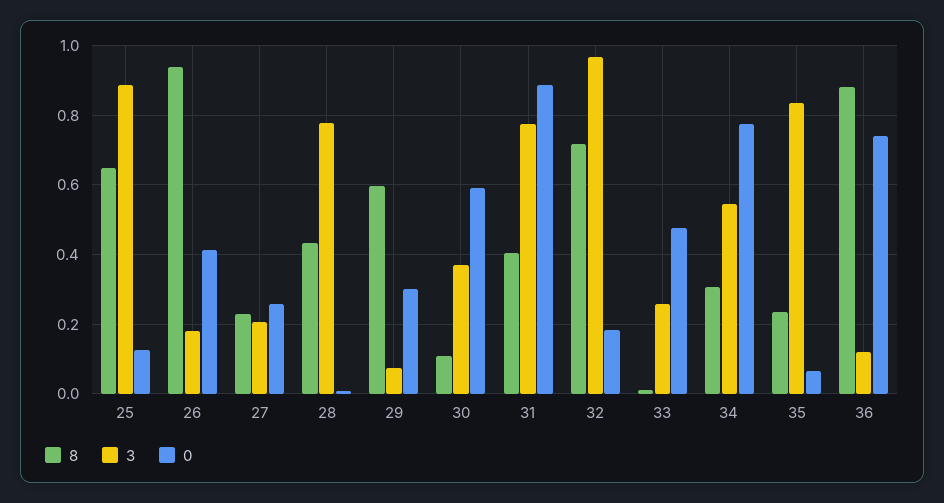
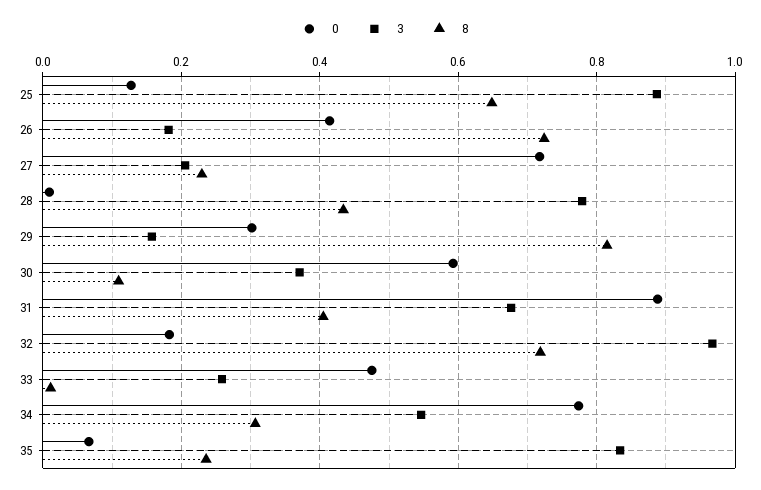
  {
    "8": {
      "25": 0.64,
-     "26": 0.94,
+     "26": 0.72,
      "27": 0.22,
      "28": 0.44,
-     "29": 0.6,
+     "29": 0.82,
      "30": 0.1,
      "31": 0.4,
      "32": 0.72,
      "33": 0.02,
      "34": 0.3,
-     "35": 0.24,
+     "35": 0.24
-     "36": 0.88
    },
    "3": {
      "25": 0.88,
      "26": 0.18,
      "27": 0.2,
      "28": 0.78,
-     "29": 0.08,
+     "29": 0.16,
      "30": 0.38,
-     "31": 0.78,
+     "31": 0.68,
      "32": 0.96,
      "33": 0.26,
      "34": 0.54,
-     "35": 0.84,
+     "35": 0.84
-     "36": 0.12
    },
    "0": {
      "25": 0.12,
      "26": 0.42,
-     "27": 0.26,
+     "27": 0.72,
      "28": 0,
      "29": 0.3,
      "30": 0.6,
      "31": 0.88,
      "32": 0.18,
      "33": 0.48,
      "34": 0.78,
-     "35": 0.06,
+     "35": 0.06
-     "36": 0.74
    }
  }

